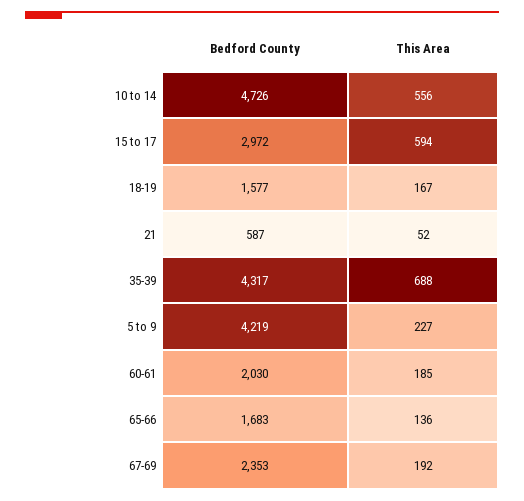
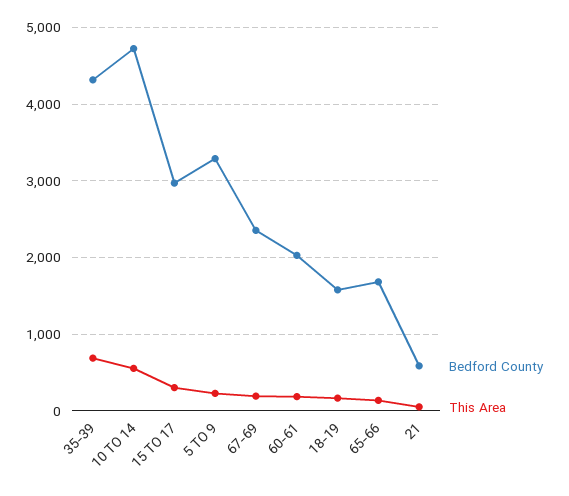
  {
    "Bedford County": {
      "10 to 14": 4726,
      "15 to 17": 2972,
      "18-19": 1577,
      "21": 587,
      "35-39": 4317,
-     "5 to 9": 4219,
+     "5 to 9": 3300,
      "60-61": 2030,
      "65-66": 1683,
      "67-69": 2353
    },
    "This Area": {
      "10 to 14": 556,
-     "15 to 17": 594,
+     "15 to 17": 300,
      "18-19": 167,
      "21": 52,
      "35-39": 688,
      "5 to 9": 227,
      "60-61": 185,
      "65-66": 136,
      "67-69": 192
    }
  }

